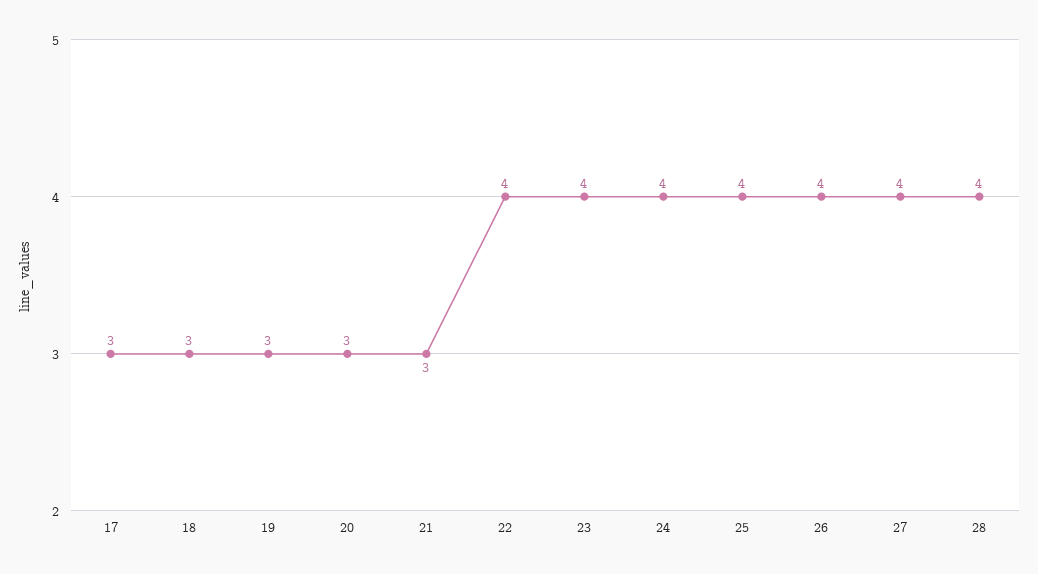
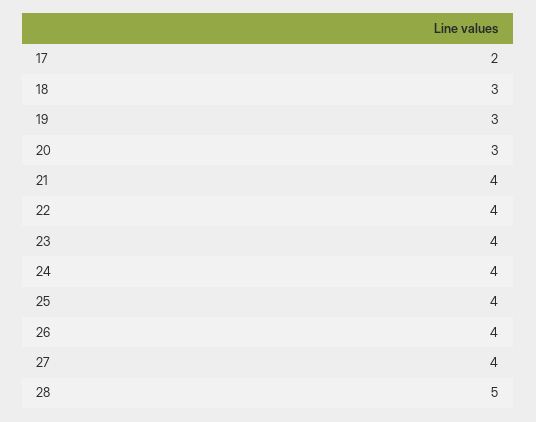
  {
-   "17": 3,
+   "17": 2,
    "18": 3,
    "19": 3,
    "20": 3,
-   "21": 3,
+   "21": 4,
    "22": 4,
    "23": 4,
    "24": 4,
    "25": 4,
    "26": 4,
    "27": 4,
-   "28": 4
+   "28": 5
  }

